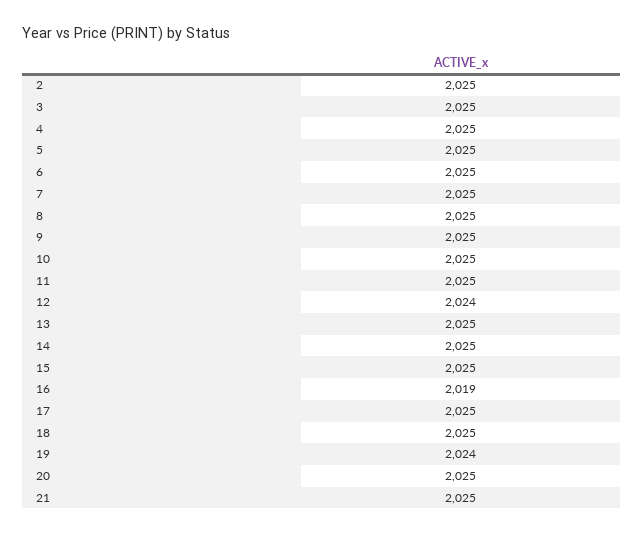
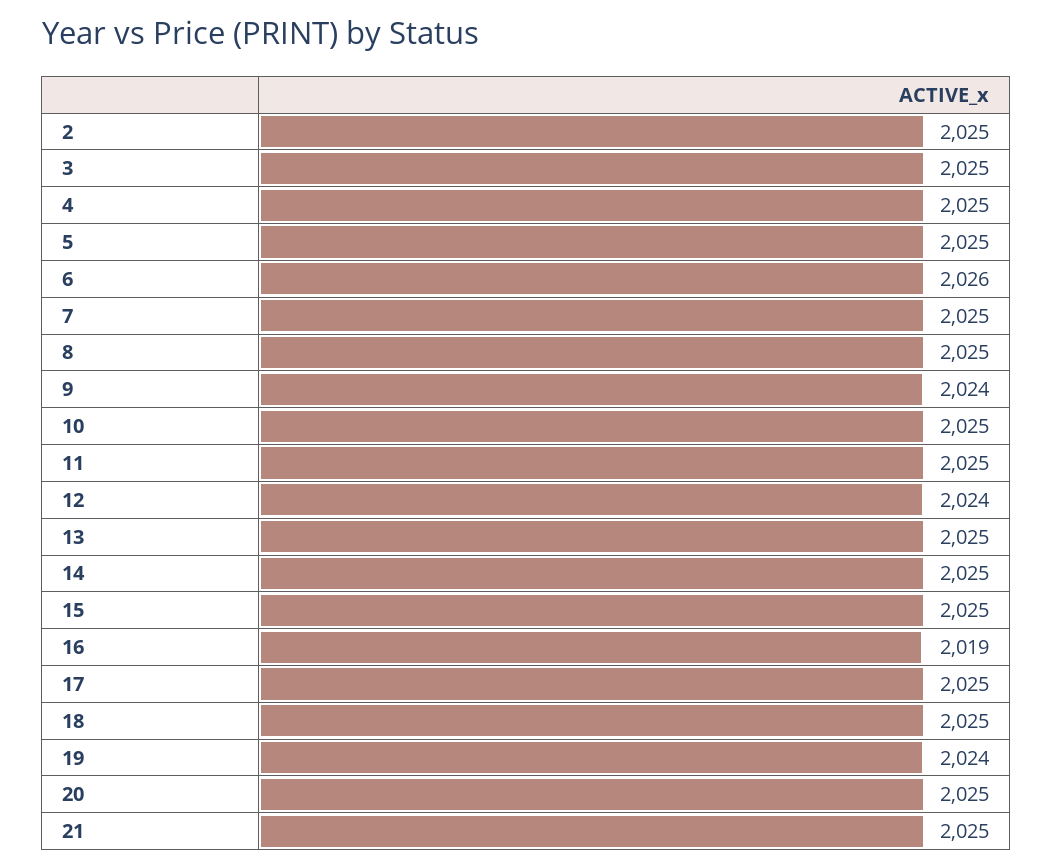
  {
    "2": 2025,
    "3": 2025,
    "4": 2025,
    "5": 2025,
-   "6": 2025,
+   "6": 2026,
    "7": 2025,
    "8": 2025,
-   "9": 2025,
+   "9": 2024,
    "10": 2025,
    "11": 2025,
    "12": 2024,
    "13": 2025,
    "14": 2025,
    "15": 2025,
    "16": 2019,
    "17": 2025,
    "18": 2025,
    "19": 2024,
    "20": 2025,
    "21": 2025
  }

